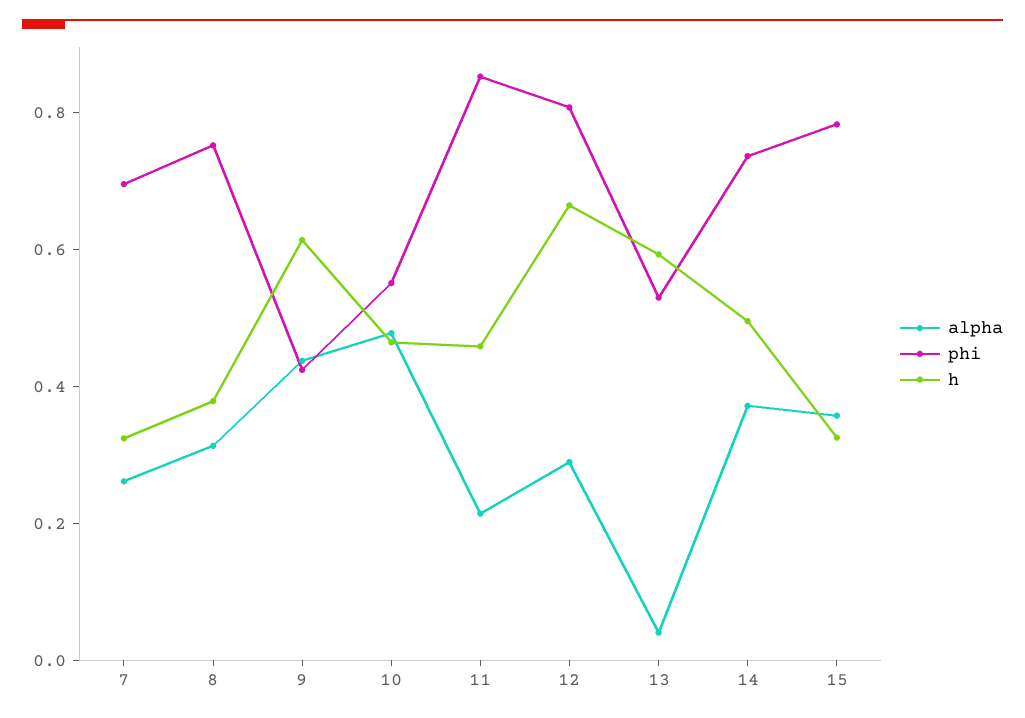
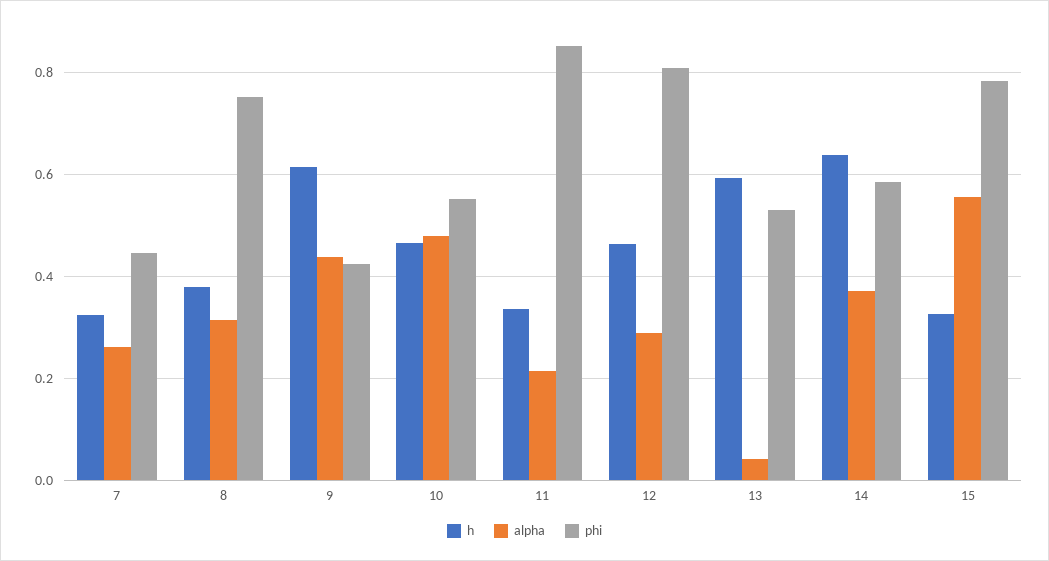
  {
    "alpha": {
      "7": 0.26,
      "8": 0.32,
      "9": 0.44,
      "10": 0.48,
      "11": 0.22,
      "12": 0.28,
      "13": 0.04,
      "14": 0.38,
-     "15": 0.35
+     "15": 0.56
    },
    "phi": {
-     "7": 0.7,
+     "7": 0.44,
      "8": 0.76,
      "9": 0.42,
      "10": 0.56,
      "11": 0.86,
      "12": 0.8,
      "13": 0.52,
-     "14": 0.75,
+     "14": 0.58,
      "15": 0.78
    },
    "h": {
      "7": 0.32,
      "8": 0.38,
      "9": 0.62,
      "10": 0.46,
-     "11": 0.45,
+     "11": 0.34,
-     "12": 0.65,
+     "12": 0.46,
      "13": 0.6,
-     "14": 0.5,
+     "14": 0.64,
      "15": 0.32
    }
  }

